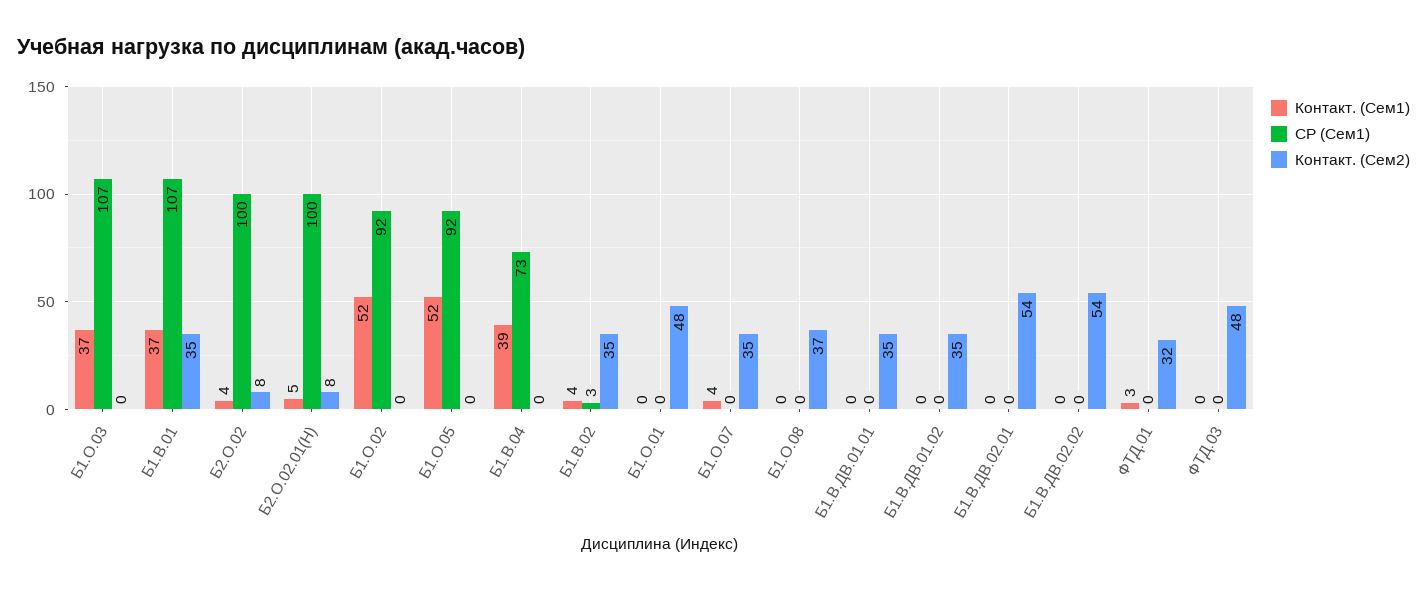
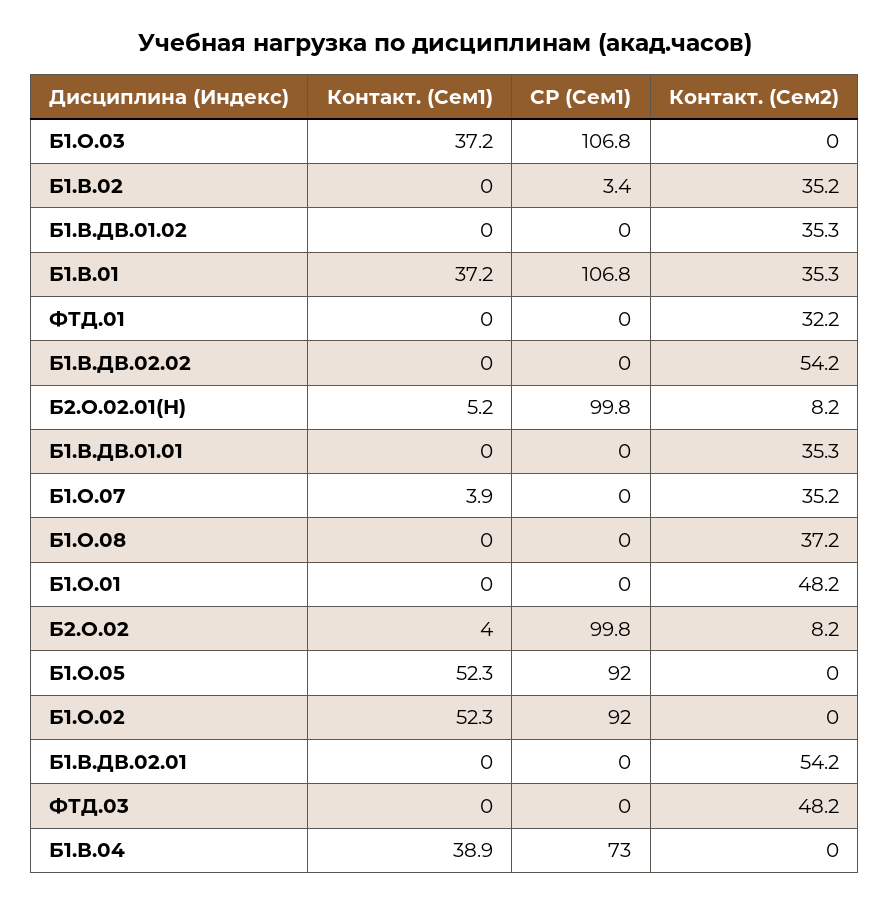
  {
    "Контакт. (Сем1)": {
      "Б1.О.03": 37.2,
      "Б1.В.01": 37.2,
      "Б2.О.02": 4,
      "Б2.О.02.01(Н)": 5.2,
      "Б1.О.02": 52.3,
      "Б1.О.05": 52.3,
      "Б1.В.04": 38.9,
-     "Б1.В.02": 4,
+     "Б1.В.02": 0,
      "Б1.О.01": 0,
      "Б1.О.07": 3.9,
      "Б1.О.08": 0,
      "Б1.В.ДВ.01.01": 0,
      "Б1.В.ДВ.01.02": 0,
      "Б1.В.ДВ.02.01": 0,
      "Б1.В.ДВ.02.02": 0,
-     "ФТД.01": 3,
+     "ФТД.01": 0,
      "ФТД.03": 0
    },
    "СР (Сем1)": {
      "Б1.О.03": 106.8,
      "Б1.В.01": 106.8,
      "Б2.О.02": 99.8,
      "Б2.О.02.01(Н)": 99.8,
      "Б1.О.02": 92,
      "Б1.О.05": 92,
      "Б1.В.04": 73,
      "Б1.В.02": 3.4,
      "Б1.О.01": 0,
      "Б1.О.07": 0,
      "Б1.О.08": 0,
      "Б1.В.ДВ.01.01": 0,
      "Б1.В.ДВ.01.02": 0,
      "Б1.В.ДВ.02.01": 0,
      "Б1.В.ДВ.02.02": 0,
      "ФТД.01": 0,
      "ФТД.03": 0
    },
    "Контакт. (Сем2)": {
      "Б1.О.03": 0,
      "Б1.В.01": 35.3,
      "Б2.О.02": 8.2,
      "Б2.О.02.01(Н)": 8.2,
      "Б1.О.02": 0,
      "Б1.О.05": 0,
      "Б1.В.04": 0,
      "Б1.В.02": 35.2,
      "Б1.О.01": 48.2,
      "Б1.О.07": 35.2,
      "Б1.О.08": 37.2,
      "Б1.В.ДВ.01.01": 35.3,
      "Б1.В.ДВ.01.02": 35.3,
      "Б1.В.ДВ.02.01": 54.2,
      "Б1.В.ДВ.02.02": 54.2,
      "ФТД.01": 32.2,
      "ФТД.03": 48.2
    }
  }

